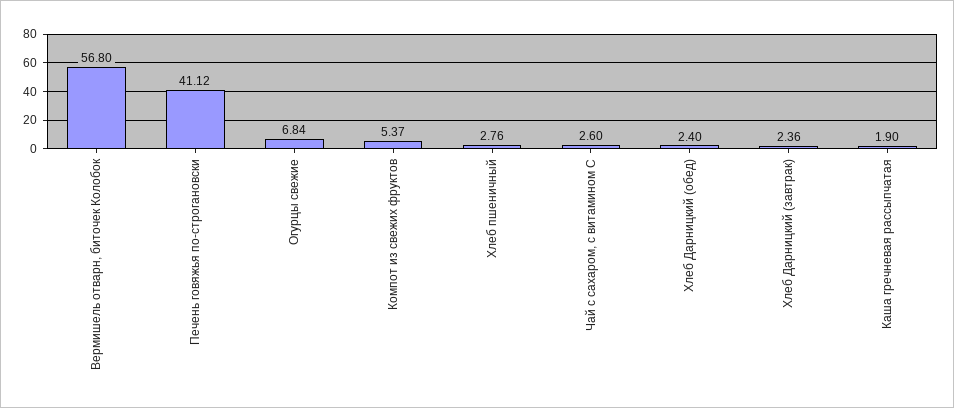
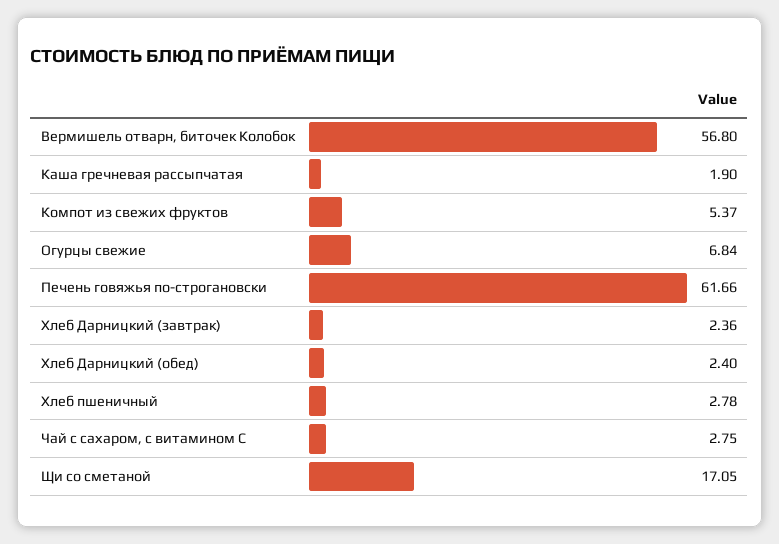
  {
    "Вермишель отварн, биточек Колобок": 56.8,
-   "Печень говяжья по-строгановски": 41.12,
+   "Печень говяжья по-строгановски": 61.66,
    "Огурцы свежие": 6.84,
    "Компот из свежих фруктов": 5.37,
-   "Хлеб пшеничный": 2.76,
+   "Хлеб пшеничный": 2.78,
-   "Чай с сахаром, с витамином С": 2.6,
+   "Чай с сахаром, с витамином С": 2.75,
    "Хлеб Дарницкий (обед)": 2.4,
    "Хлеб Дарницкий (завтрак)": 2.36,
-   "Каша гречневая рассыпчатая": 1.9
+   "Каша гречневая рассыпчатая": 1.9,
+   "Щи со сметаной": 17.05
  }

